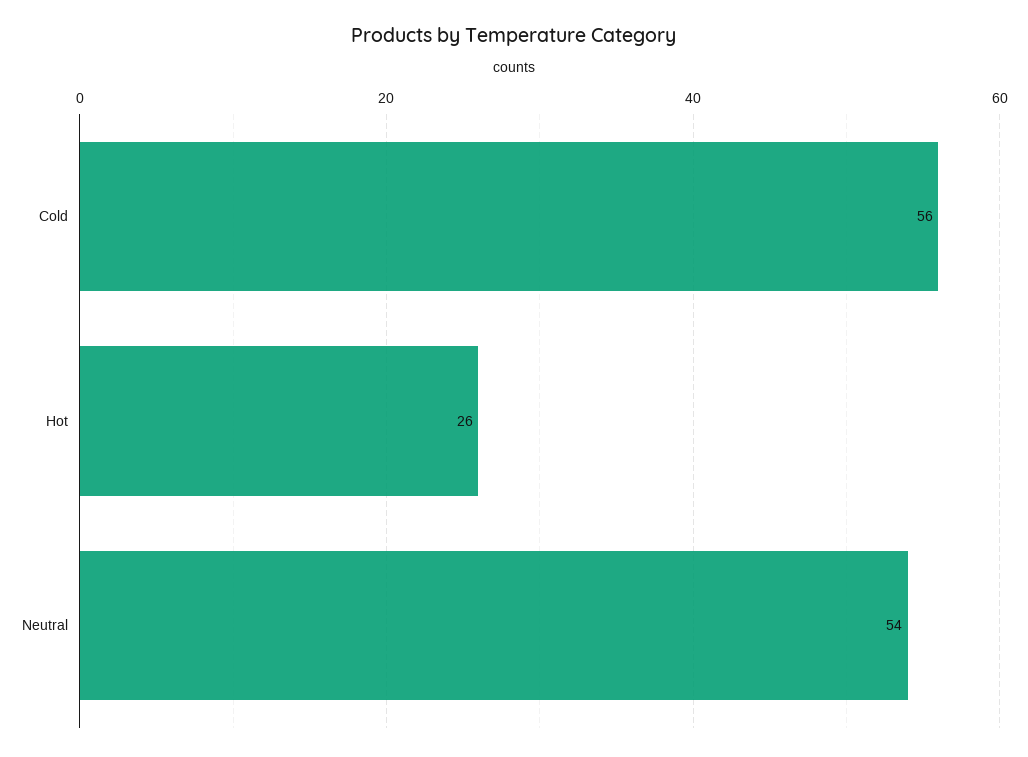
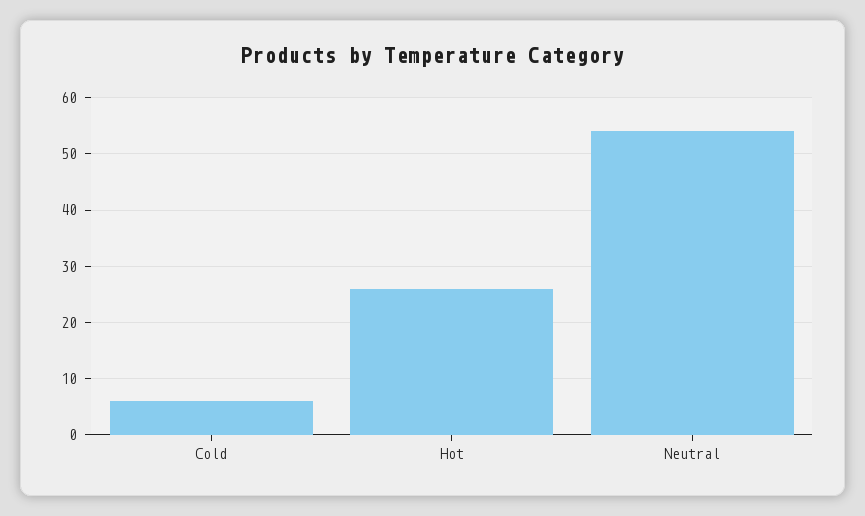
  {
-   "Cold": 56,
+   "Cold": 5,
    "Hot": 26,
    "Neutral": 54
  }

